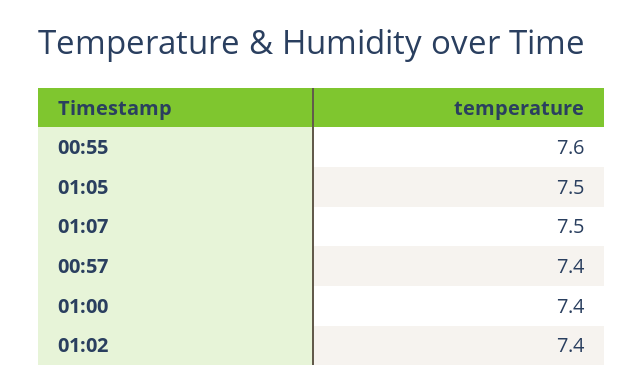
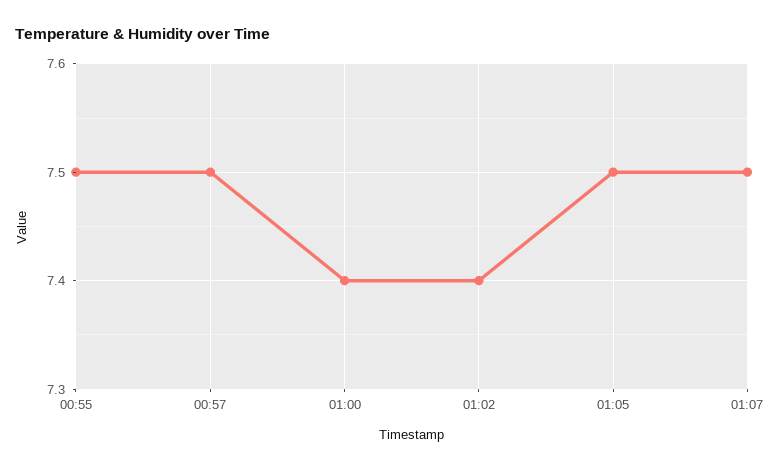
  {
-   "00:55": 7.6,
+   "00:55": 7.5,
    "01:05": 7.5,
    "01:07": 7.5,
-   "00:57": 7.4,
+   "00:57": 7.5,
    "01:00": 7.4,
    "01:02": 7.4
  }

